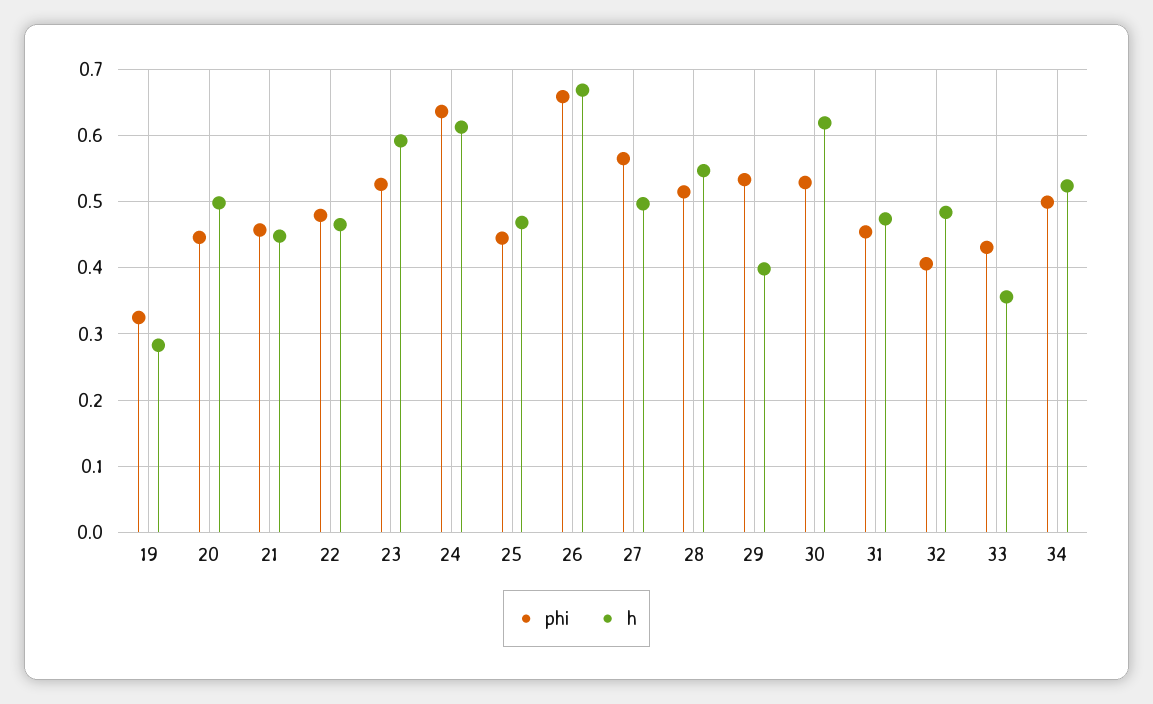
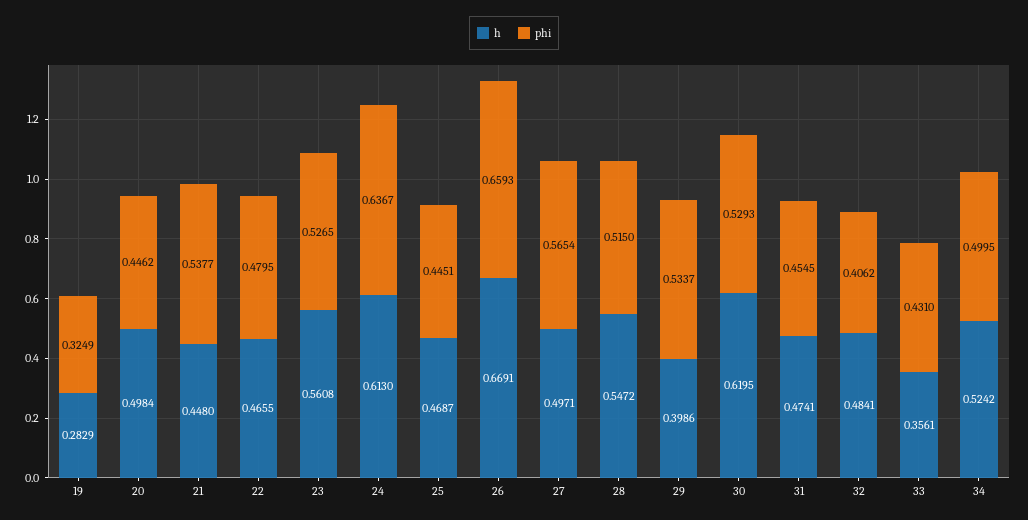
  {
    "phi": {
      "19": 0.3249,
      "20": 0.4462,
-     "21": 0.46,
+     "21": 0.5377,
      "22": 0.4795,
      "23": 0.5265,
      "24": 0.6367,
      "25": 0.4451,
      "26": 0.6593,
      "27": 0.5654,
      "28": 0.515,
      "29": 0.5337,
      "30": 0.5293,
      "31": 0.4545,
      "32": 0.4062,
      "33": 0.431,
      "34": 0.4995
    },
    "h": {
      "19": 0.2829,
      "20": 0.4984,
      "21": 0.448,
      "22": 0.4655,
-     "23": 0.59,
+     "23": 0.5608,
      "24": 0.613,
      "25": 0.4687,
      "26": 0.6691,
      "27": 0.4971,
      "28": 0.5472,
      "29": 0.3986,
      "30": 0.6195,
      "31": 0.4741,
      "32": 0.4841,
      "33": 0.3561,
      "34": 0.5242
    }
  }

